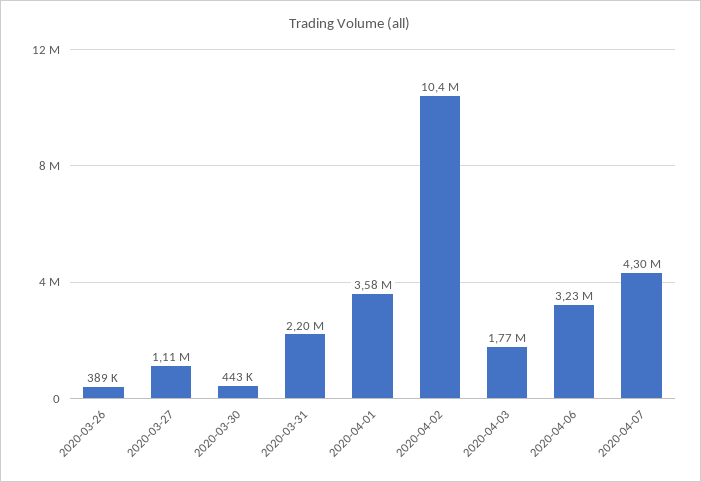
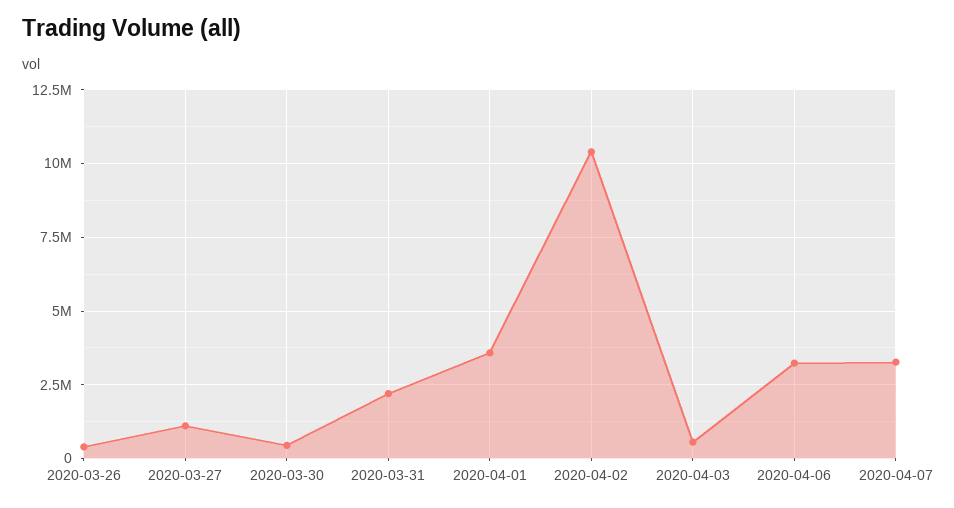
  {
    "2020-03-26": 389000,
    "2020-03-27": 1110000,
    "2020-03-30": 443000,
    "2020-03-31": 2200000,
    "2020-04-01": 3580000,
    "2020-04-02": 10400000,
-   "2020-04-03": 1770000,
+   "2020-04-03": 500000,
    "2020-04-06": 3230000,
-   "2020-04-07": 4300000
+   "2020-04-07": 3250000
  }

